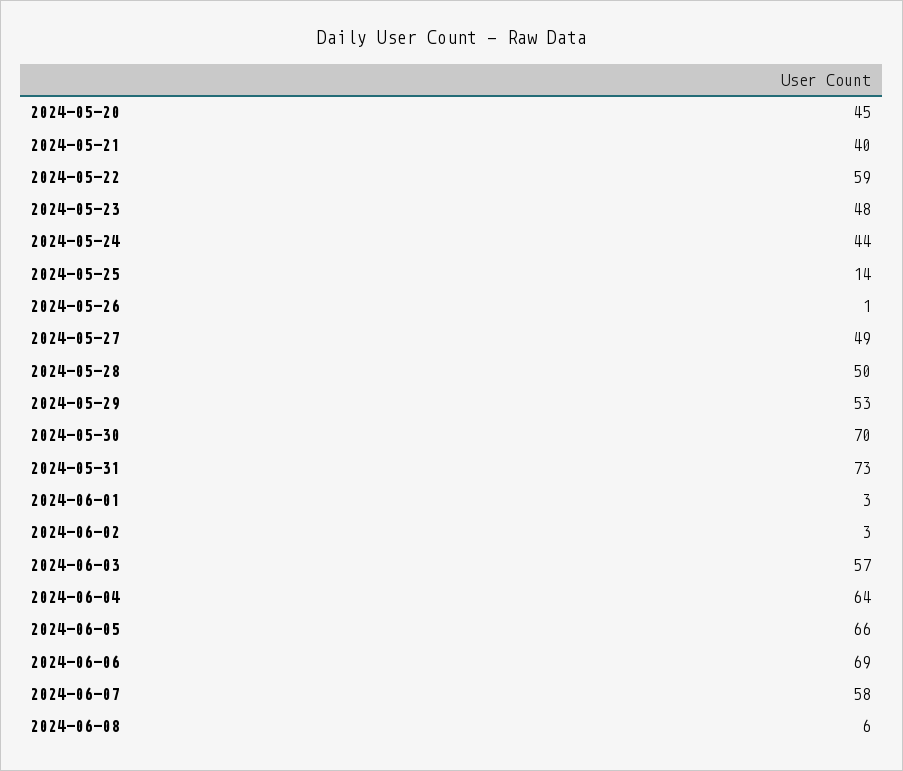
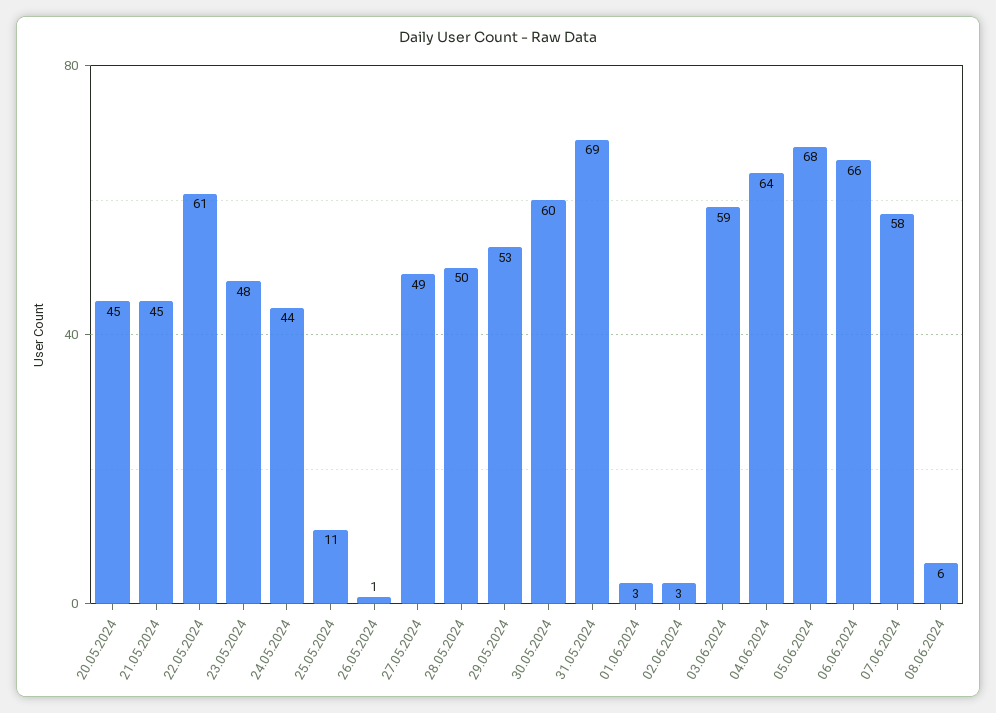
  {
    "2024-05-20": 45,
-   "2024-05-21": 40,
+   "2024-05-21": 45,
-   "2024-05-22": 59,
+   "2024-05-22": 61,
    "2024-05-23": 48,
    "2024-05-24": 44,
-   "2024-05-25": 14,
+   "2024-05-25": 11,
    "2024-05-26": 1,
    "2024-05-27": 49,
    "2024-05-28": 50,
    "2024-05-29": 53,
-   "2024-05-30": 70,
+   "2024-05-30": 60,
-   "2024-05-31": 73,
+   "2024-05-31": 69,
    "2024-06-01": 3,
    "2024-06-02": 3,
-   "2024-06-03": 57,
+   "2024-06-03": 59,
    "2024-06-04": 64,
-   "2024-06-05": 66,
+   "2024-06-05": 68,
-   "2024-06-06": 69,
+   "2024-06-06": 66,
    "2024-06-07": 58,
    "2024-06-08": 6
  }

